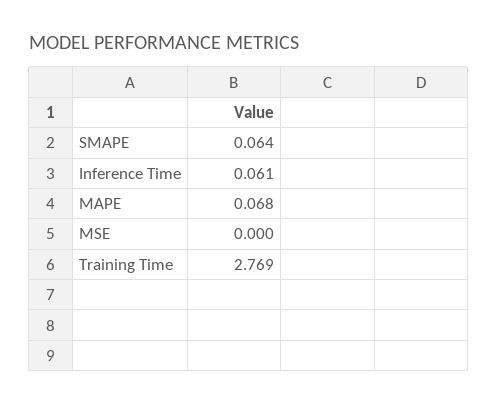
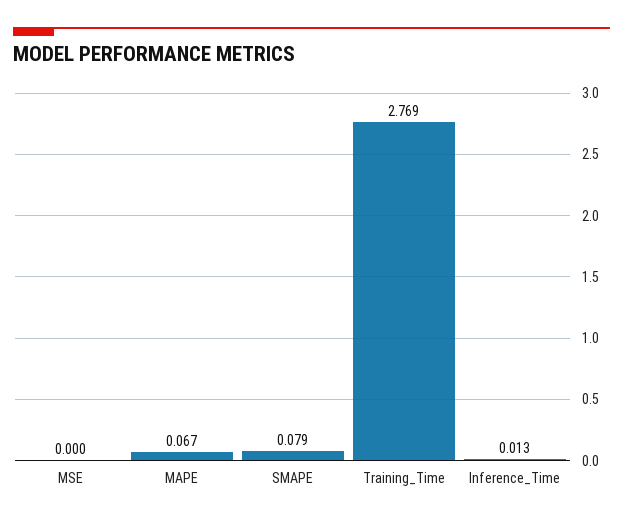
  {
-   "SMAPE": 0.064,
+   "SMAPE": 0.079,
-   "Inference Time": 0.061,
+   "Inference Time": 0.013,
-   "MAPE": 0.068,
+   "MAPE": 0.067,
    "MSE": 0,
    "Training Time": 2.769
  }

